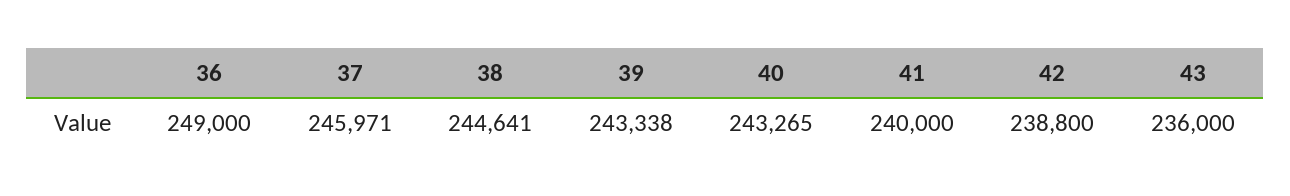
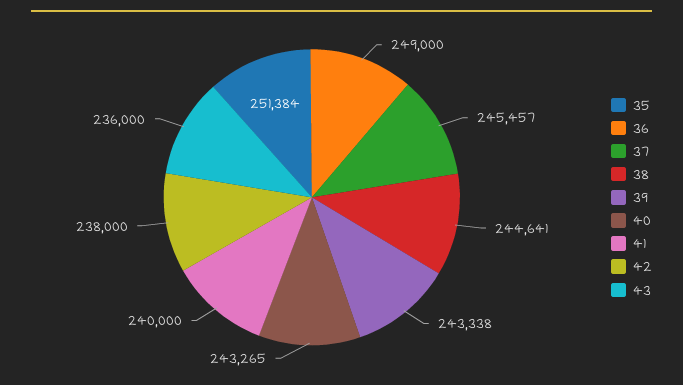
  {
    "36": 249000,
-   "37": 245971,
+   "37": 245457,
    "38": 244641,
    "39": 243338,
    "40": 243265,
    "41": 240000,
-   "42": 238800,
+   "42": 238000,
-   "43": 236000
+   "43": 236000,
+   "35": 251384
  }

